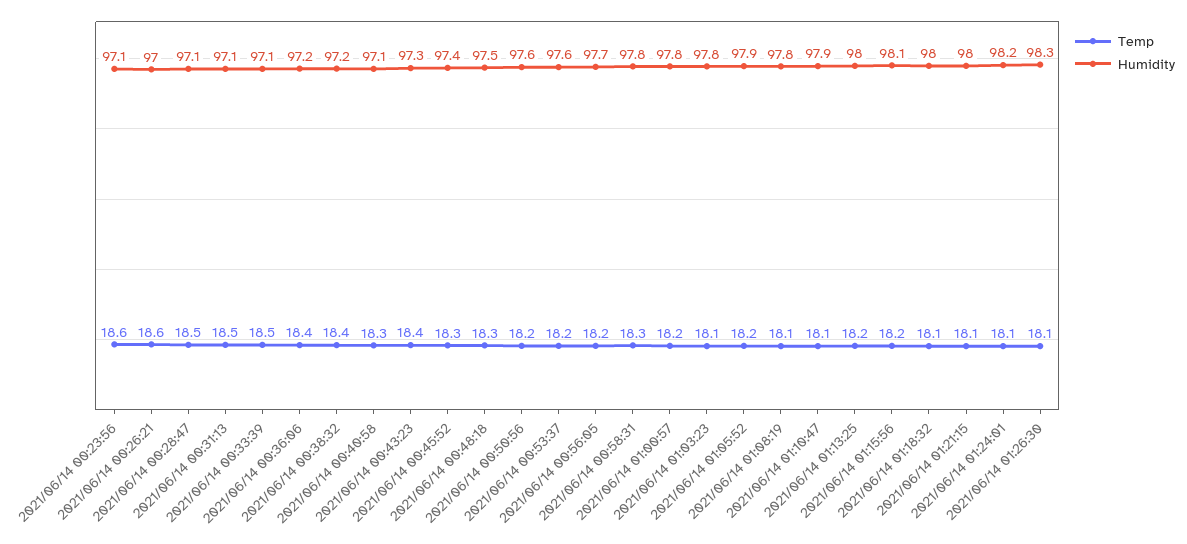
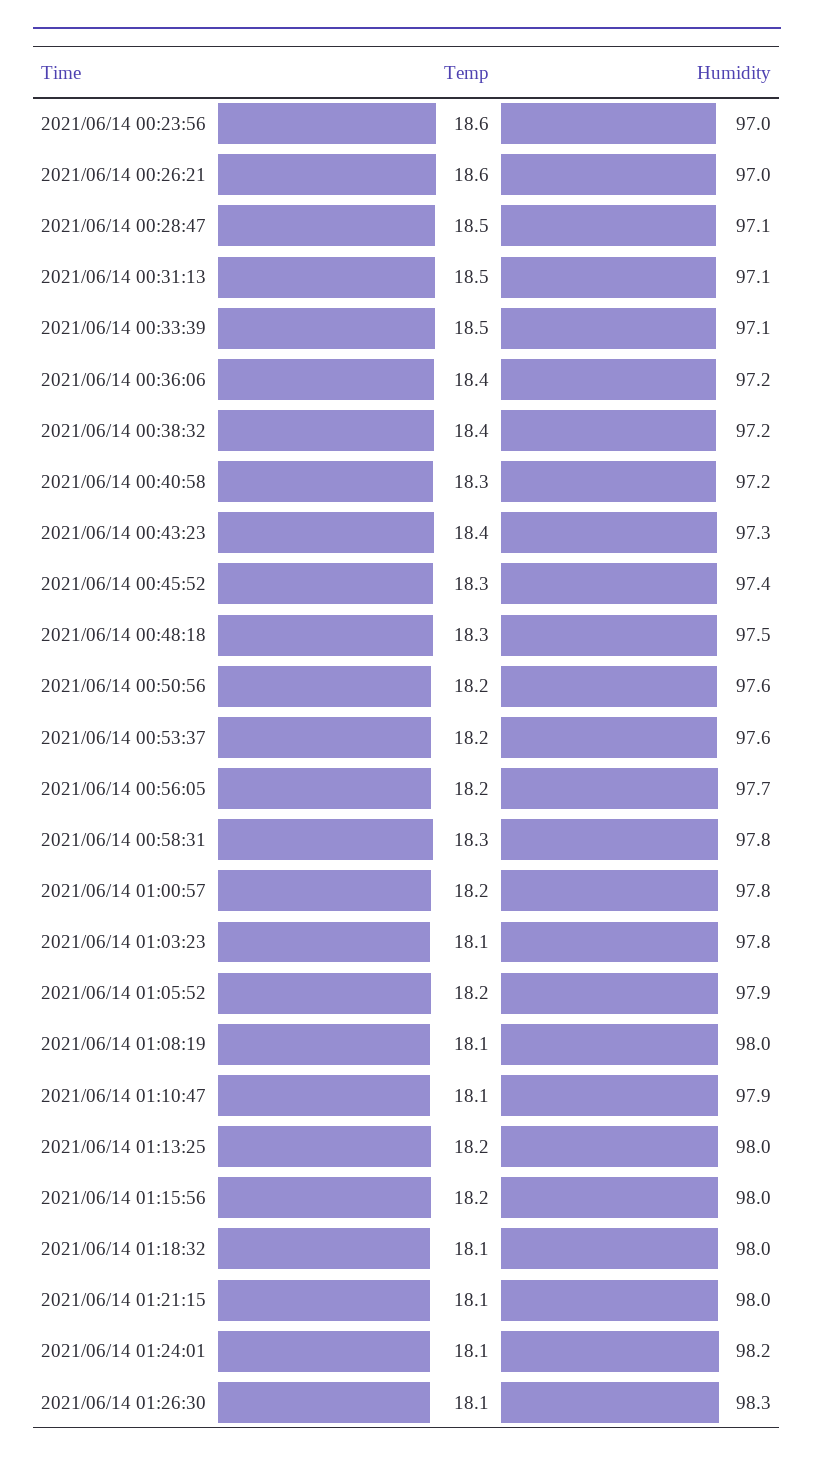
  {
    "Temp": {
      "2021/06/14 00:23:56": 18.6,
      "2021/06/14 00:26:21": 18.6,
      "2021/06/14 00:28:47": 18.5,
      "2021/06/14 00:31:13": 18.5,
      "2021/06/14 00:33:39": 18.5,
      "2021/06/14 00:36:06": 18.4,
      "2021/06/14 00:38:32": 18.4,
      "2021/06/14 00:40:58": 18.3,
      "2021/06/14 00:43:23": 18.4,
      "2021/06/14 00:45:52": 18.3,
      "2021/06/14 00:48:18": 18.3,
      "2021/06/14 00:50:56": 18.2,
      "2021/06/14 00:53:37": 18.2,
      "2021/06/14 00:56:05": 18.2,
      "2021/06/14 00:58:31": 18.3,
      "2021/06/14 01:00:57": 18.2,
      "2021/06/14 01:03:23": 18.1,
      "2021/06/14 01:05:52": 18.2,
      "2021/06/14 01:08:19": 18.1,
      "2021/06/14 01:10:47": 18.1,
      "2021/06/14 01:13:25": 18.2,
      "2021/06/14 01:15:56": 18.2,
      "2021/06/14 01:18:32": 18.1,
      "2021/06/14 01:21:15": 18.1,
      "2021/06/14 01:24:01": 18.1,
      "2021/06/14 01:26:30": 18.1
    },
    "Humidity": {
-     "2021/06/14 00:23:56": 97.1,
+     "2021/06/14 00:23:56": 97,
      "2021/06/14 00:26:21": 97,
      "2021/06/14 00:28:47": 97.1,
      "2021/06/14 00:31:13": 97.1,
      "2021/06/14 00:33:39": 97.1,
      "2021/06/14 00:36:06": 97.2,
      "2021/06/14 00:38:32": 97.2,
-     "2021/06/14 00:40:58": 97.1,
+     "2021/06/14 00:40:58": 97.2,
      "2021/06/14 00:43:23": 97.3,
      "2021/06/14 00:45:52": 97.4,
      "2021/06/14 00:48:18": 97.5,
      "2021/06/14 00:50:56": 97.6,
      "2021/06/14 00:53:37": 97.6,
      "2021/06/14 00:56:05": 97.7,
      "2021/06/14 00:58:31": 97.8,
      "2021/06/14 01:00:57": 97.8,
      "2021/06/14 01:03:23": 97.8,
      "2021/06/14 01:05:52": 97.9,
-     "2021/06/14 01:08:19": 97.8,
+     "2021/06/14 01:08:19": 98,
      "2021/06/14 01:10:47": 97.9,
      "2021/06/14 01:13:25": 98,
-     "2021/06/14 01:15:56": 98.1,
+     "2021/06/14 01:15:56": 98,
      "2021/06/14 01:18:32": 98,
      "2021/06/14 01:21:15": 98,
      "2021/06/14 01:24:01": 98.2,
      "2021/06/14 01:26:30": 98.3
    }
  }

